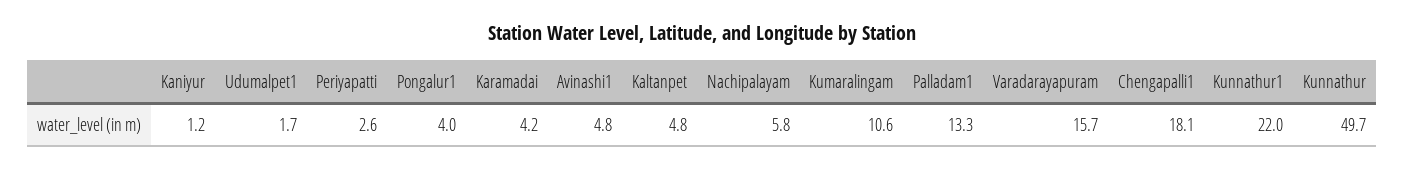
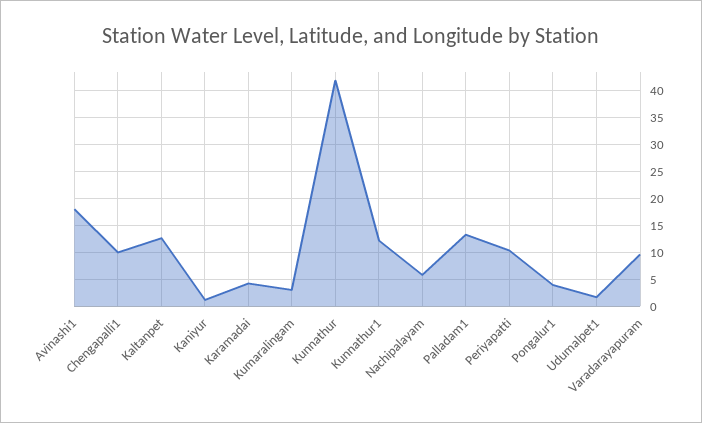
  {
    "Kaniyur": 1.2,
    "Udumalpet1": 1.7,
-   "Periyapatti": 2.6,
+   "Periyapatti": 10,
    "Pongalur1": 4,
    "Karamadai": 4.2,
-   "Avinashi1": 4.8,
+   "Avinashi1": 17.5,
-   "Kaltanpet": 4.8,
+   "Kaltanpet": 12.5,
    "Nachipalayam": 5.8,
-   "Kumaralingam": 10.6,
+   "Kumaralingam": 2.5,
    "Palladam1": 13.3,
-   "Varadarayapuram": 15.7,
+   "Varadarayapuram": 10,
-   "Chengapalli1": 18.1,
+   "Chengapalli1": 10,
-   "Kunnathur1": 22,
+   "Kunnathur1": 12.5,
-   "Kunnathur": 49.7
+   "Kunnathur": 42.5
  }

